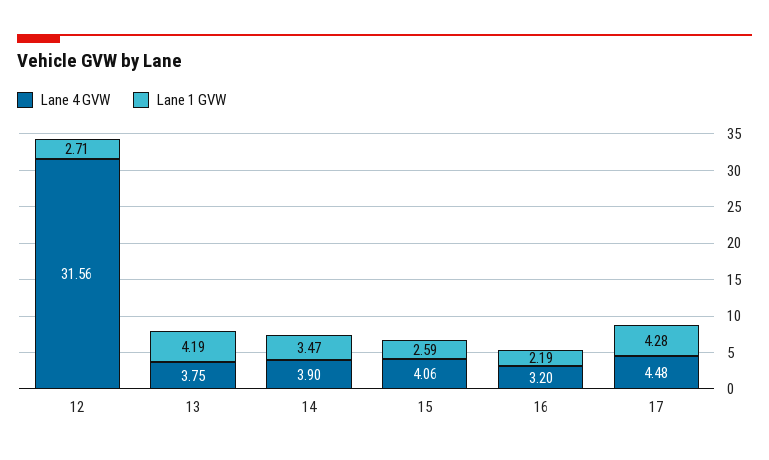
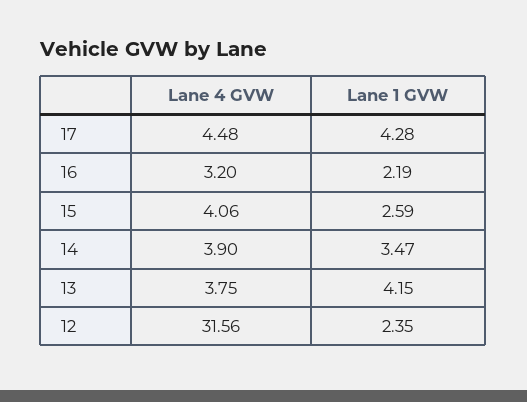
  {
    "Lane 4 GVW": {
      "12": 31.56,
      "13": 3.75,
      "14": 3.9,
      "15": 4.06,
      "16": 3.2,
      "17": 4.48
    },
    "Lane 1 GVW": {
-     "12": 2.71,
+     "12": 2.35,
-     "13": 4.19,
+     "13": 4.15,
      "14": 3.47,
      "15": 2.59,
      "16": 2.19,
      "17": 4.28
    }
  }

